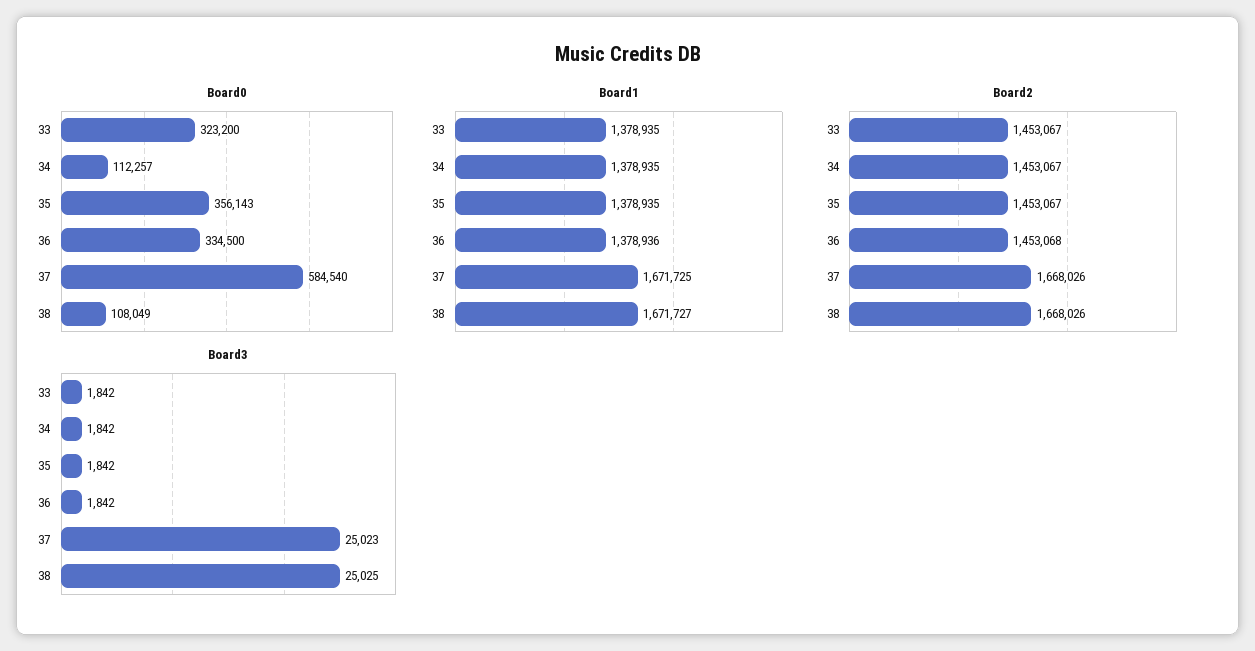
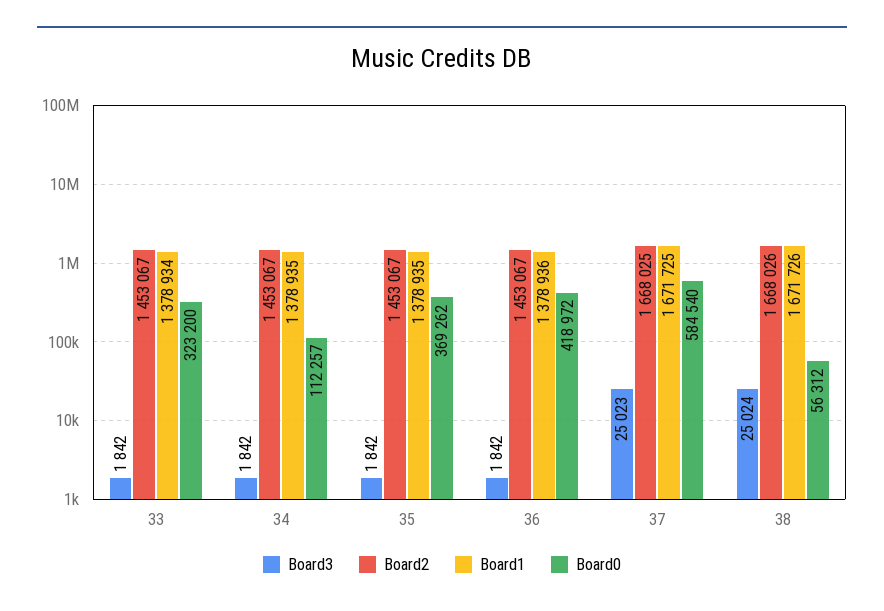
  {
    "Board0": {
      "33": 323200,
      "34": 112257,
-     "35": 356143,
+     "35": 369262,
-     "36": 334500,
+     "36": 418972,
      "37": 584540,
-     "38": 108049
+     "38": 56312
    },
    "Board1": {
-     "33": 1378935,
+     "33": 1378934,
      "34": 1378935,
      "35": 1378935,
      "36": 1378936,
      "37": 1671725,
-     "38": 1671727
+     "38": 1671726
    },
    "Board2": {
      "33": 1453067,
      "34": 1453067,
      "35": 1453067,
-     "36": 1453068,
+     "36": 1453067,
-     "37": 1668026,
+     "37": 1668025,
      "38": 1668026
    },
    "Board3": {
      "33": 1842,
      "34": 1842,
      "35": 1842,
      "36": 1842,
      "37": 25023,
-     "38": 25025
+     "38": 25024
    }
  }

